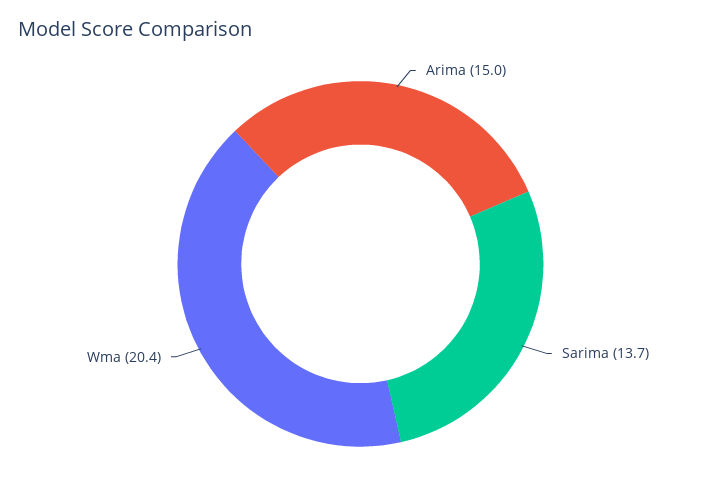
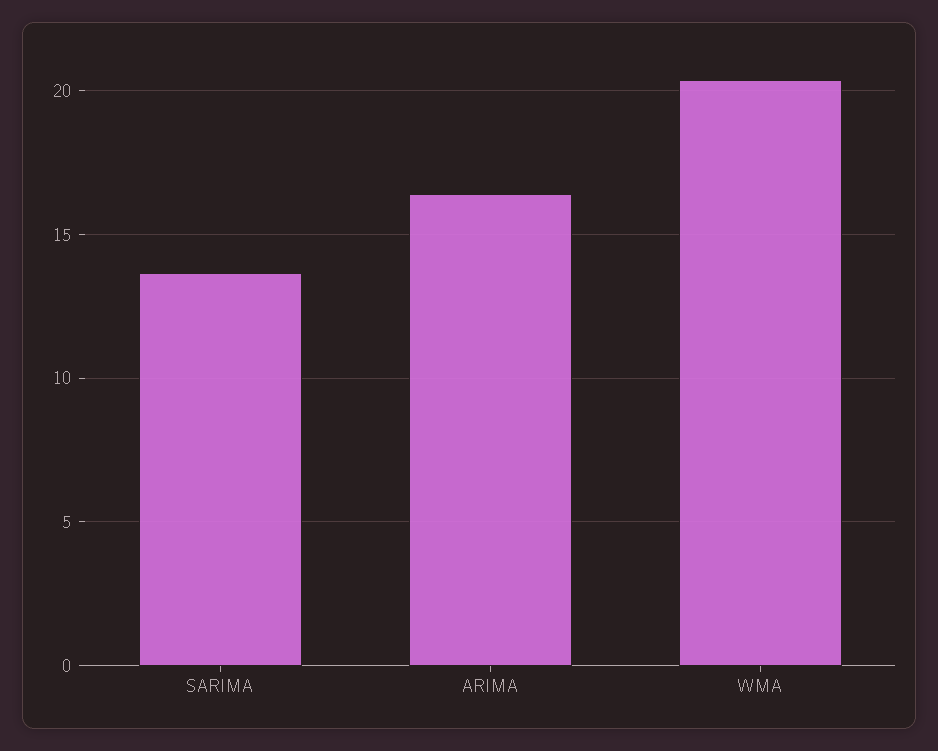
  {
-   "Arima": 15,
+   "Arima": 16.5,
    "Sarima": 13.7,
    "Wma": 20.4
  }

